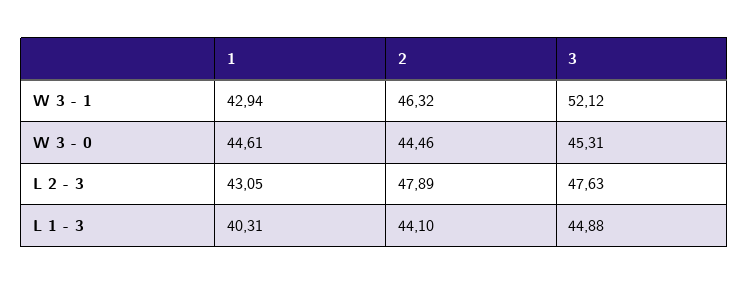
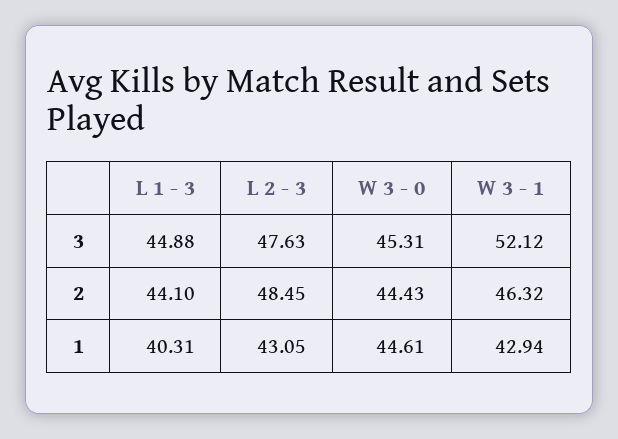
  {
    "1": {
      "W 3 - 1": 42.94,
      "W 3 - 0": 44.61,
      "L 2 - 3": 43.05,
      "L 1 - 3": 40.31
    },
    "2": {
      "W 3 - 1": 46.32,
-     "W 3 - 0": 44.46,
+     "W 3 - 0": 44.43,
-     "L 2 - 3": 47.89,
+     "L 2 - 3": 48.45,
      "L 1 - 3": 44.1
    },
    "3": {
      "W 3 - 1": 52.12,
      "W 3 - 0": 45.31,
      "L 2 - 3": 47.63,
      "L 1 - 3": 44.88
    }
  }

